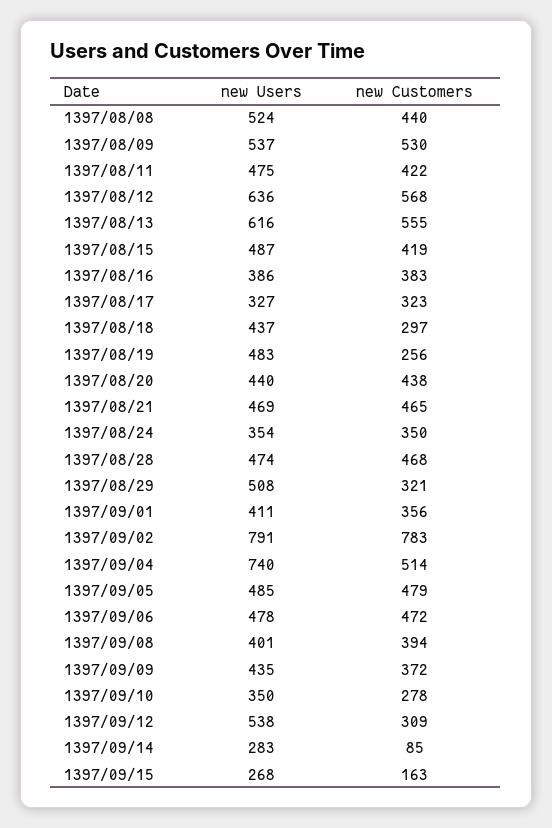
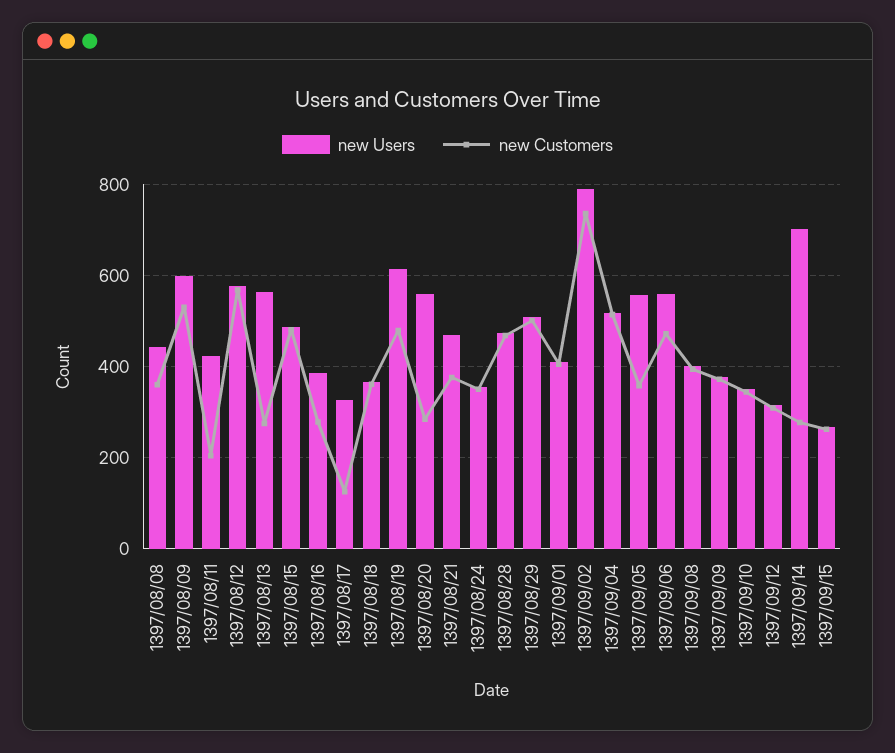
  {
    "new Users": {
-     "1397/08/08": 524,
+     "1397/08/08": 440,
-     "1397/08/09": 537,
+     "1397/08/09": 600,
-     "1397/08/11": 475,
+     "1397/08/11": 420,
-     "1397/08/12": 636,
+     "1397/08/12": 580,
-     "1397/08/13": 616,
+     "1397/08/13": 560,
      "1397/08/15": 487,
      "1397/08/16": 386,
      "1397/08/17": 327,
-     "1397/08/18": 437,
+     "1397/08/18": 360,
-     "1397/08/19": 483,
+     "1397/08/19": 620,
-     "1397/08/20": 440,
+     "1397/08/20": 560,
      "1397/08/21": 469,
      "1397/08/24": 354,
      "1397/08/28": 474,
      "1397/08/29": 508,
      "1397/09/01": 411,
      "1397/09/02": 791,
-     "1397/09/04": 740,
+     "1397/09/04": 520,
-     "1397/09/05": 485,
+     "1397/09/05": 560,
-     "1397/09/06": 478,
+     "1397/09/06": 560,
      "1397/09/08": 401,
-     "1397/09/09": 435,
+     "1397/09/09": 380,
      "1397/09/10": 350,
-     "1397/09/12": 538,
+     "1397/09/12": 320,
-     "1397/09/14": 283,
+     "1397/09/14": 700,
      "1397/09/15": 268
    },
    "new Customers": {
-     "1397/08/08": 440,
+     "1397/08/08": 360,
      "1397/08/09": 530,
-     "1397/08/11": 422,
+     "1397/08/11": 200,
      "1397/08/12": 568,
-     "1397/08/13": 555,
+     "1397/08/13": 280,
-     "1397/08/15": 419,
+     "1397/08/15": 480,
-     "1397/08/16": 383,
+     "1397/08/16": 280,
-     "1397/08/17": 323,
+     "1397/08/17": 120,
-     "1397/08/18": 297,
+     "1397/08/18": 360,
-     "1397/08/19": 256,
+     "1397/08/19": 480,
-     "1397/08/20": 438,
+     "1397/08/20": 280,
-     "1397/08/21": 465,
+     "1397/08/21": 380,
      "1397/08/24": 350,
      "1397/08/28": 468,
-     "1397/08/29": 321,
+     "1397/08/29": 500,
-     "1397/09/01": 356,
+     "1397/09/01": 400,
-     "1397/09/02": 783,
+     "1397/09/02": 740,
      "1397/09/04": 514,
-     "1397/09/05": 479,
+     "1397/09/05": 360,
      "1397/09/06": 472,
      "1397/09/08": 394,
      "1397/09/09": 372,
-     "1397/09/10": 278,
+     "1397/09/10": 340,
      "1397/09/12": 309,
-     "1397/09/14": 85,
+     "1397/09/14": 280,
-     "1397/09/15": 163
+     "1397/09/15": 260
    }
  }

